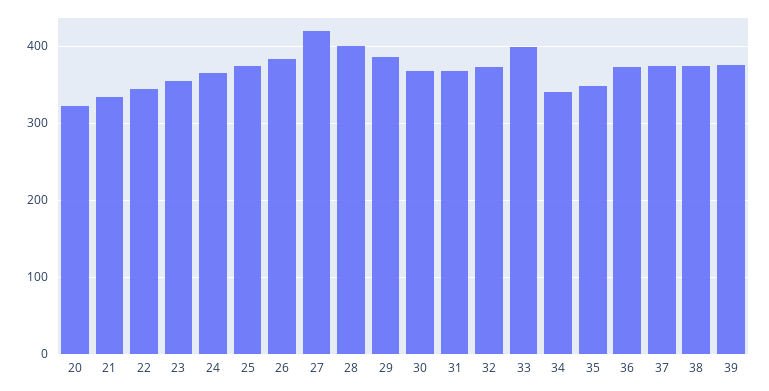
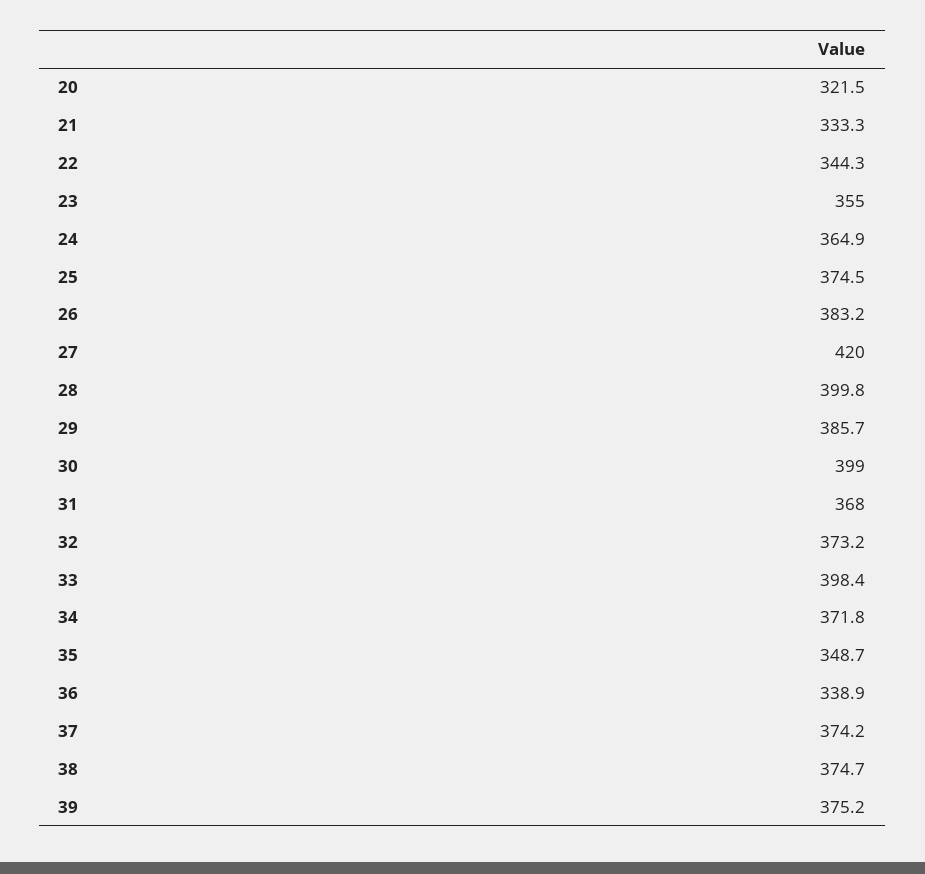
  {
    "20": 321.5,
    "21": 333.3,
    "22": 344.3,
    "23": 355,
    "24": 364.9,
    "25": 374.5,
    "26": 383.2,
    "27": 420,
    "28": 399.8,
    "29": 385.7,
-   "30": 370,
+   "30": 399,
    "31": 368,
    "32": 373.2,
    "33": 398.4,
-   "34": 340,
+   "34": 371.8,
    "35": 348.7,
-   "36": 370,
+   "36": 338.9,
    "37": 374.2,
    "38": 374.7,
    "39": 375.2
  }

